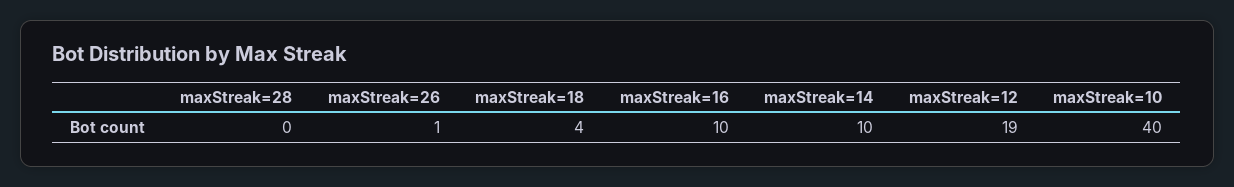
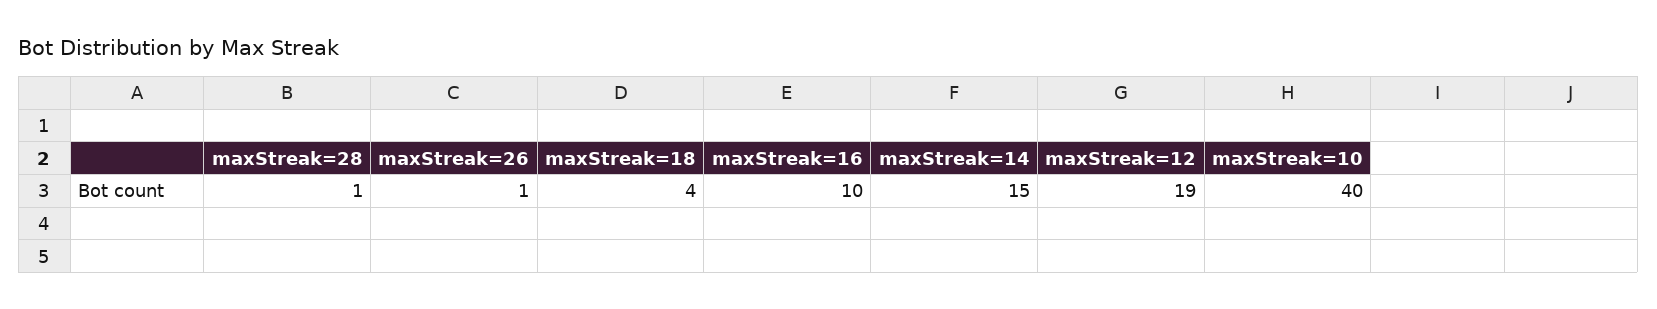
  {
-   "maxStreak=28": 0,
+   "maxStreak=28": 1,
    "maxStreak=26": 1,
    "maxStreak=18": 4,
    "maxStreak=16": 10,
-   "maxStreak=14": 10,
+   "maxStreak=14": 15,
    "maxStreak=12": 19,
    "maxStreak=10": 40
  }

